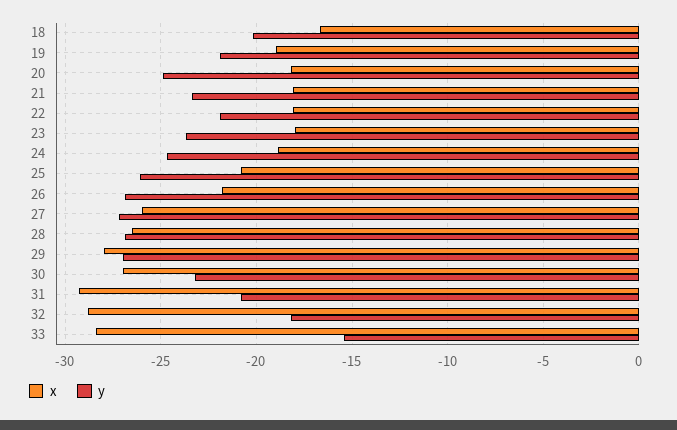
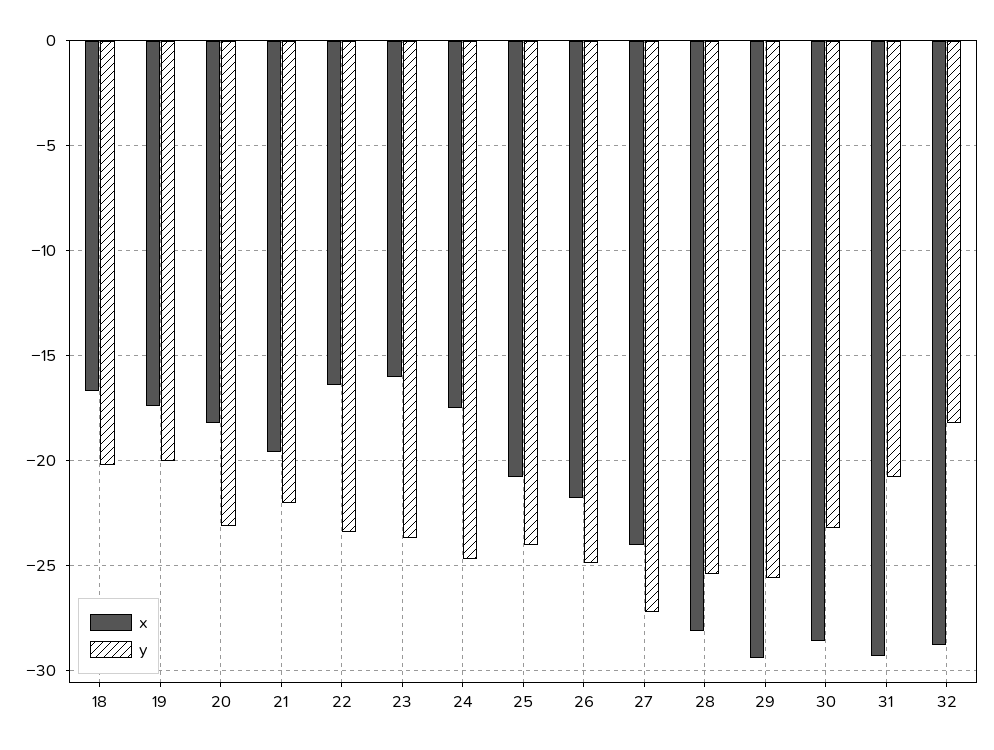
  {
    "x": {
      "18": -16.5,
-     "19": -19,
+     "19": -17.5,
      "20": -18,
-     "21": -18,
+     "21": -19.5,
-     "22": -18,
+     "22": -16.5,
-     "23": -18,
+     "23": -16,
-     "24": -19,
+     "24": -17.5,
      "25": -21,
      "26": -22,
-     "27": -26,
+     "27": -24,
-     "28": -26.5,
+     "28": -28,
-     "29": -28,
+     "29": -29.5,
-     "30": -27,
+     "30": -28.5,
      "31": -29.5,
-     "32": -29,
+     "32": -29
-     "33": -28.5
    },
    "y": {
      "18": -20,
-     "19": -22,
+     "19": -20,
-     "20": -25,
+     "20": -23,
-     "21": -23.5,
+     "21": -22,
-     "22": -22,
+     "22": -23.5,
      "23": -23.5,
      "24": -24.5,
-     "25": -26,
+     "25": -24,
-     "26": -27,
+     "26": -25,
      "27": -27,
-     "28": -27,
+     "28": -25.5,
-     "29": -27,
+     "29": -25.5,
      "30": -23,
      "31": -21,
-     "32": -18,
+     "32": -18
-     "33": -15.5
    }
  }

